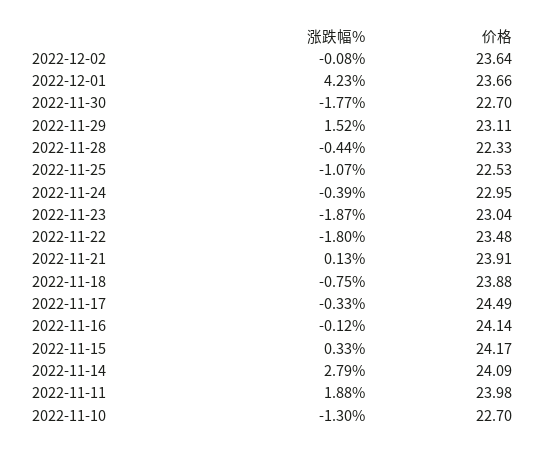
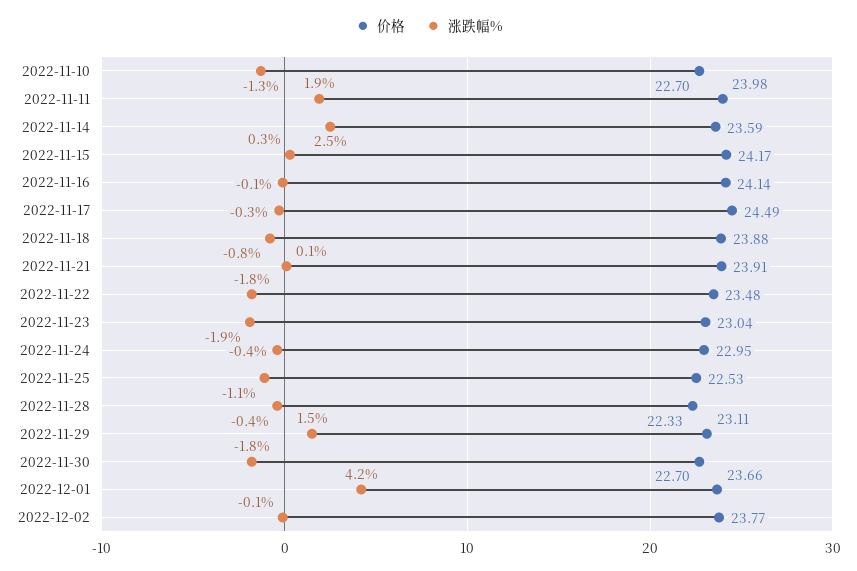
  {
    "涨跌幅%": {
      "2022-12-02": -0.08,
      "2022-12-01": 4.23,
      "2022-11-30": -1.77,
      "2022-11-29": 1.52,
      "2022-11-28": -0.44,
      "2022-11-25": -1.07,
      "2022-11-24": -0.39,
      "2022-11-23": -1.87,
      "2022-11-22": -1.8,
      "2022-11-21": 0.13,
      "2022-11-18": -0.75,
      "2022-11-17": -0.33,
      "2022-11-16": -0.12,
      "2022-11-15": 0.33,
-     "2022-11-14": 2.79,
+     "2022-11-14": 2.5,
      "2022-11-11": 1.88,
      "2022-11-10": -1.3
    },
    "价格": {
-     "2022-12-02": 23.64,
+     "2022-12-02": 23.77,
      "2022-12-01": 23.66,
      "2022-11-30": 22.7,
      "2022-11-29": 23.11,
      "2022-11-28": 22.33,
      "2022-11-25": 22.53,
      "2022-11-24": 22.95,
      "2022-11-23": 23.04,
      "2022-11-22": 23.48,
      "2022-11-21": 23.91,
      "2022-11-18": 23.88,
      "2022-11-17": 24.49,
      "2022-11-16": 24.14,
      "2022-11-15": 24.17,
-     "2022-11-14": 24.09,
+     "2022-11-14": 23.59,
      "2022-11-11": 23.98,
      "2022-11-10": 22.7
    }
  }

